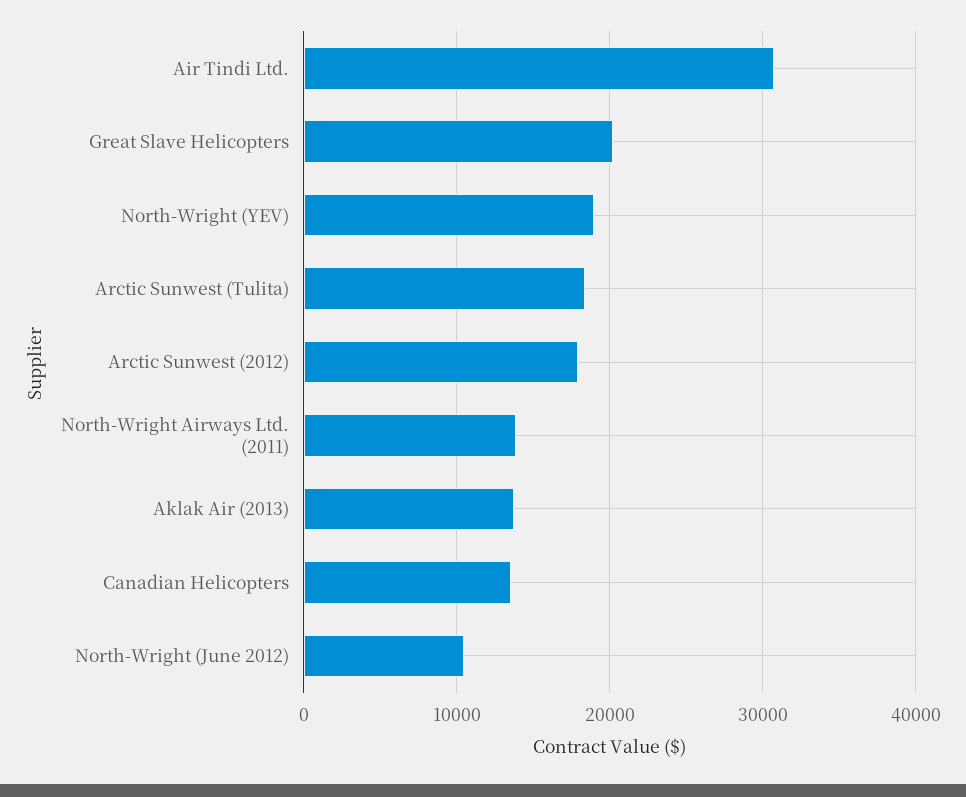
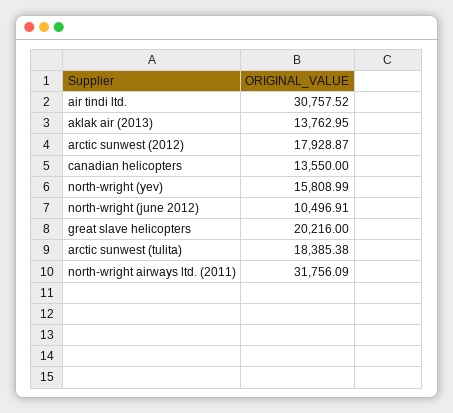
  {
    "Air Tindi Ltd.": 30757.52,
    "Great Slave Helicopters": 20216,
-   "North-Wright (YEV)": 19000,
+   "North-Wright (YEV)": 15808.99,
    "Arctic Sunwest (Tulita)": 18385.38,
    "Arctic Sunwest (2012)": 17928.87,
-   "North-Wright Airways Ltd. (2011)": 14000,
+   "North-Wright Airways Ltd. (2011)": 31756.09,
    "Aklak Air (2013)": 13762.95,
    "Canadian Helicopters": 13550,
    "North-Wright (June 2012)": 10496.91
  }

